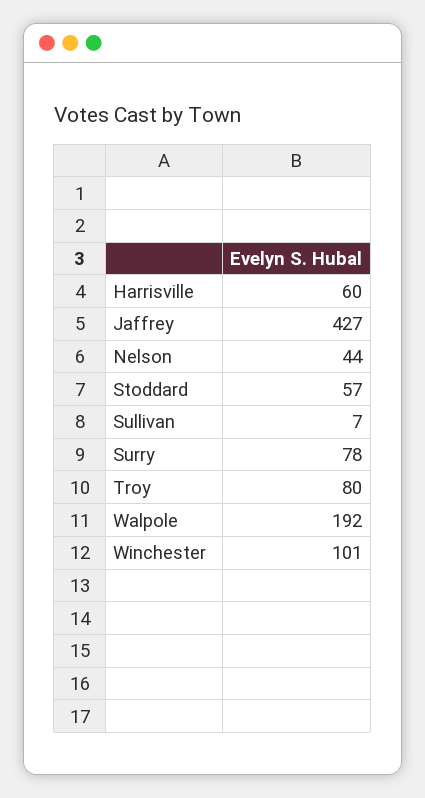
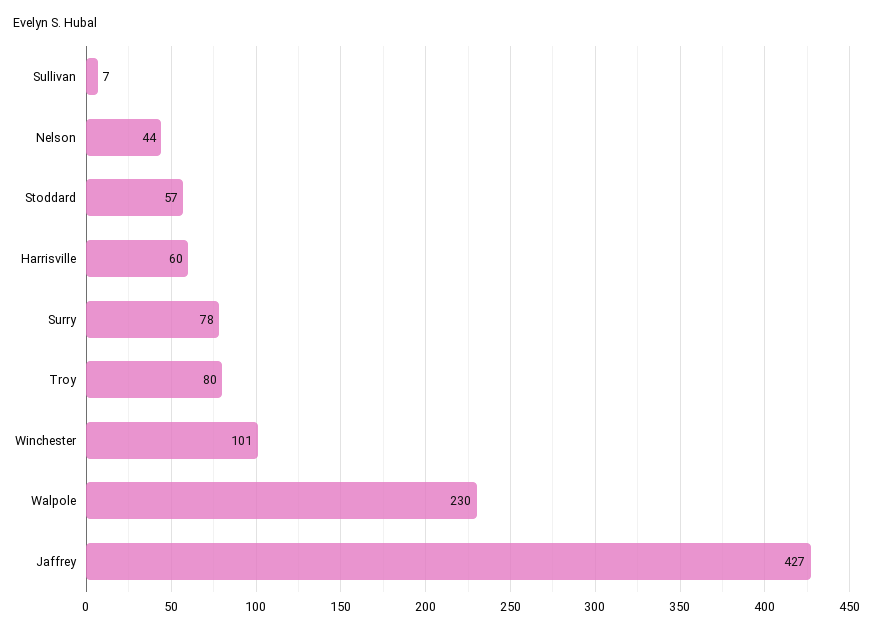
  {
    "Harrisville": 60,
    "Jaffrey": 427,
    "Nelson": 44,
    "Stoddard": 57,
    "Sullivan": 7,
    "Surry": 78,
    "Troy": 80,
-   "Walpole": 192,
+   "Walpole": 230,
    "Winchester": 101
  }

